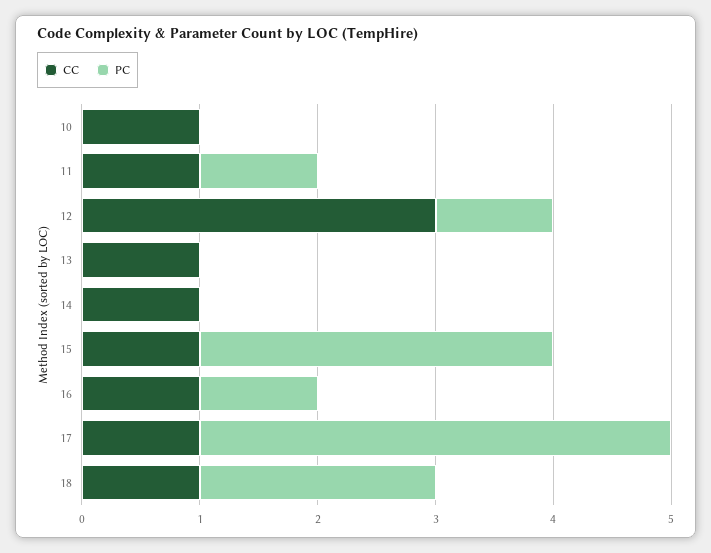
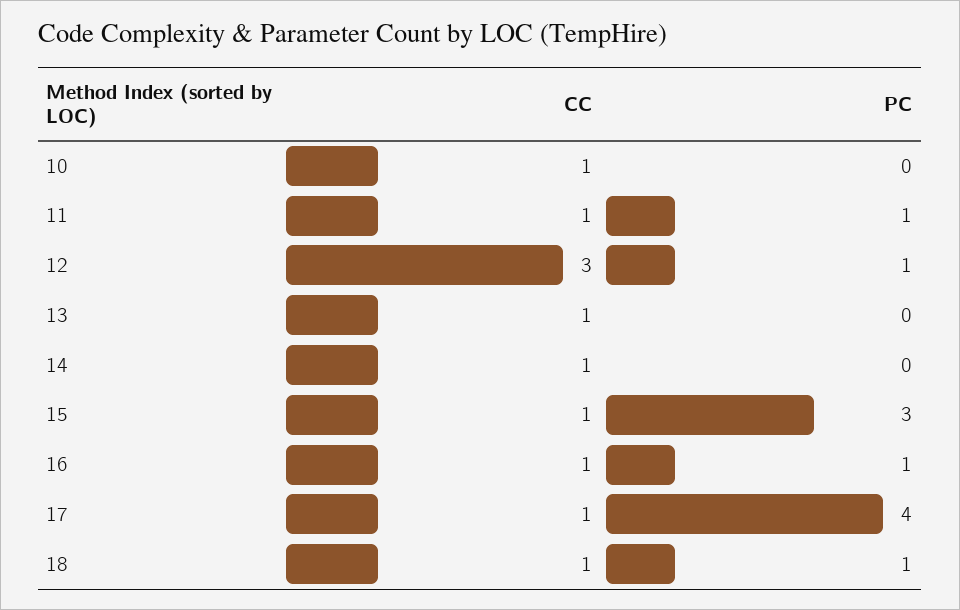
  {
    "CC": {
      "10": 1,
      "11": 1,
      "12": 3,
      "13": 1,
      "14": 1,
      "15": 1,
      "16": 1,
      "17": 1,
      "18": 1
    },
    "PC": {
      "10": 0,
      "11": 1,
      "12": 1,
      "13": 0,
      "14": 0,
      "15": 3,
      "16": 1,
      "17": 4,
-     "18": 2
+     "18": 1
    }
  }

